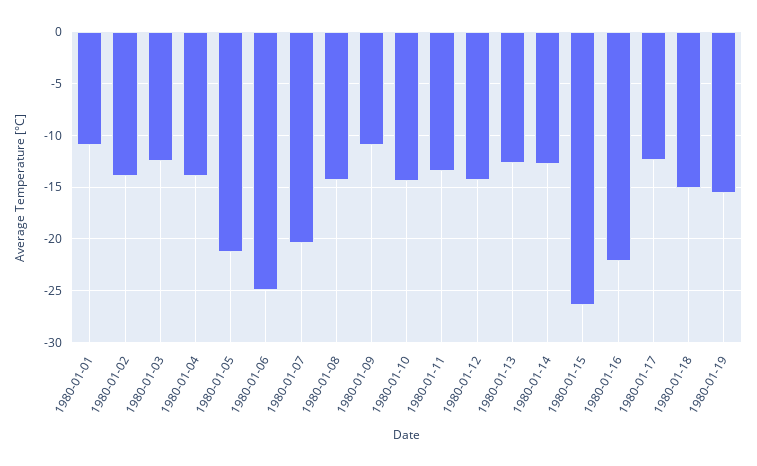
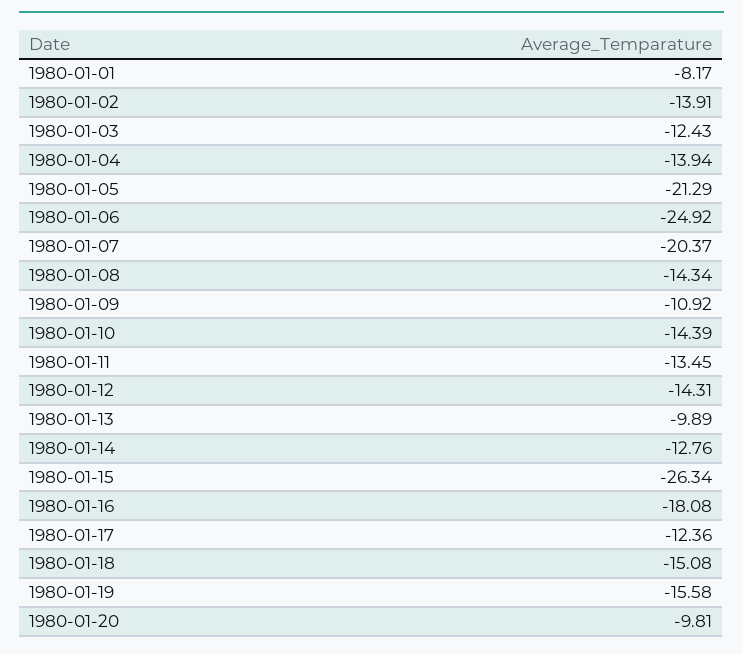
  {
-   "1980-01-01": -11,
+   "1980-01-01": -8.17,
    "1980-01-02": -13.91,
    "1980-01-03": -12.43,
    "1980-01-04": -13.94,
    "1980-01-05": -21.29,
    "1980-01-06": -24.92,
    "1980-01-07": -20.37,
    "1980-01-08": -14.34,
    "1980-01-09": -10.92,
    "1980-01-10": -14.39,
    "1980-01-11": -13.45,
    "1980-01-12": -14.31,
-   "1980-01-13": -13,
+   "1980-01-13": -9.89,
    "1980-01-14": -12.76,
    "1980-01-15": -26.34,
-   "1980-01-16": -22,
+   "1980-01-16": -18.08,
    "1980-01-17": -12.36,
    "1980-01-18": -15.08,
-   "1980-01-19": -15.58
+   "1980-01-19": -15.58,
+   "1980-01-20": -9.81
  }

